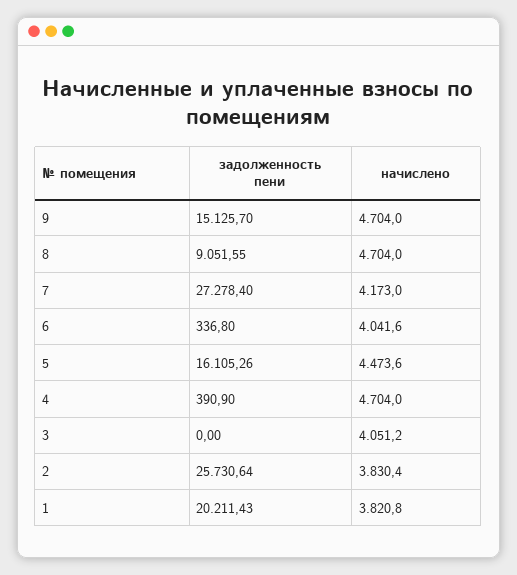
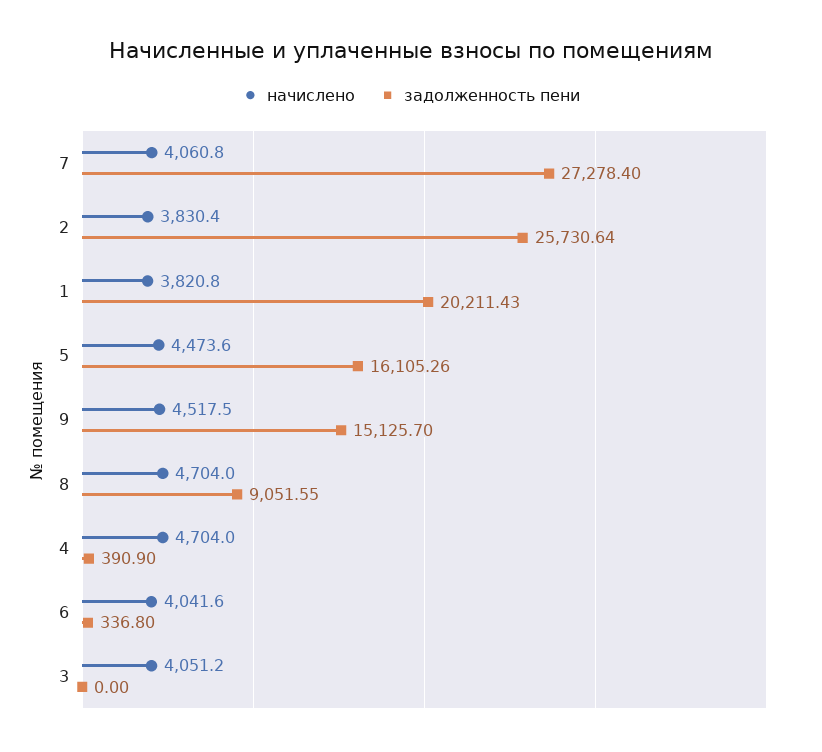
  {
    "задолженность пени": {
      "9": 15125.7,
      "8": 9051.55,
      "7": 27278.4,
      "6": 336.8,
      "5": 16105.26,
      "4": 390.9,
      "3": 0,
      "2": 25730.64,
      "1": 20211.43
    },
    "начислено": {
-     "9": 4704,
+     "9": 4517.5,
      "8": 4704,
-     "7": 4173,
+     "7": 4060.8,
      "6": 4041.6,
      "5": 4473.6,
      "4": 4704,
      "3": 4051.2,
      "2": 3830.4,
      "1": 3820.8
    }
  }

